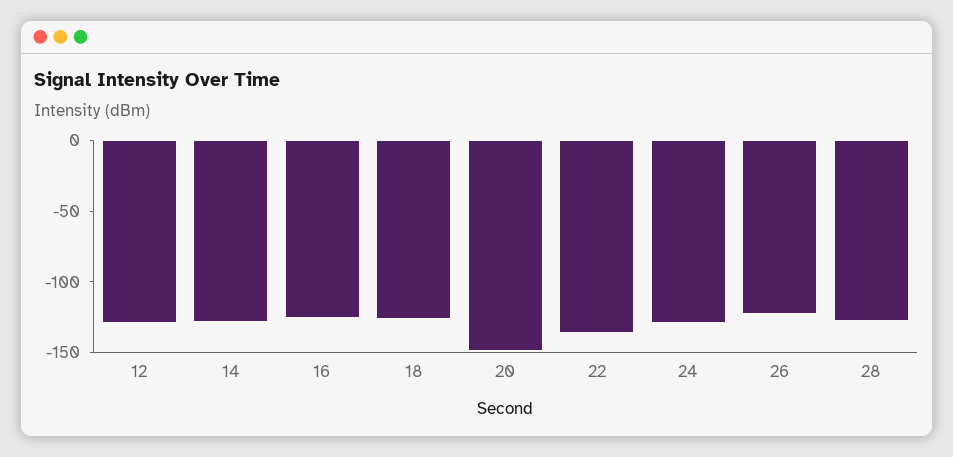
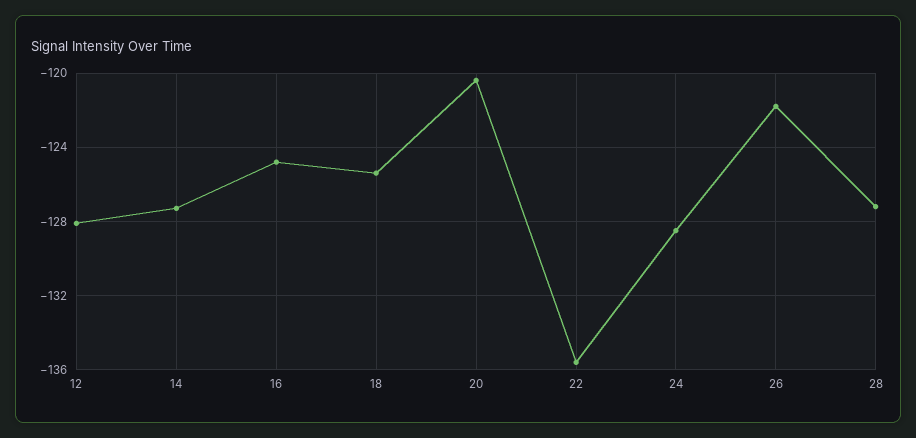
  {
    "12": -128,
    "14": -127.5,
    "16": -125,
    "18": -125.5,
-   "20": -150,
+   "20": -120.5,
    "22": -135.5,
    "24": -128.5,
    "26": -122,
    "28": -127
  }

